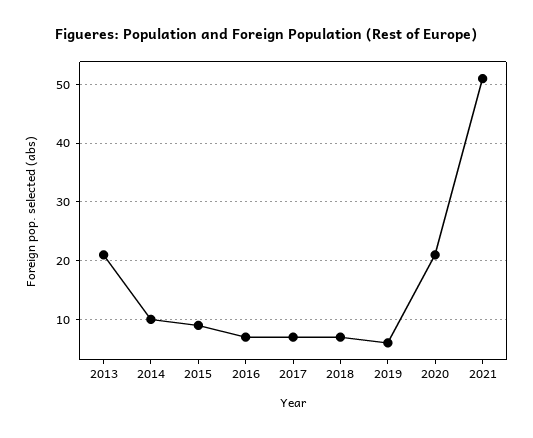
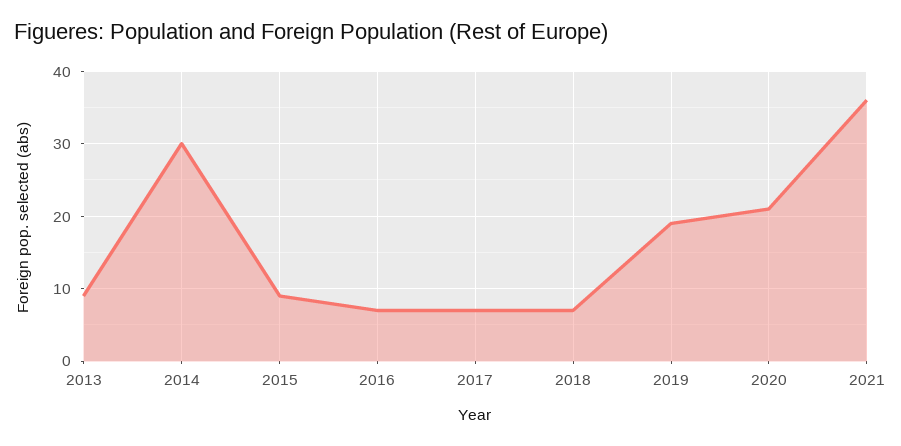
  {
-   "2013": 20,
+   "2013": 9,
-   "2014": 10,
+   "2014": 30,
    "2015": 9,
    "2016": 7,
    "2017": 7,
    "2018": 7,
-   "2019": 5,
+   "2019": 19,
    "2020": 21,
-   "2021": 50
+   "2021": 36
  }

